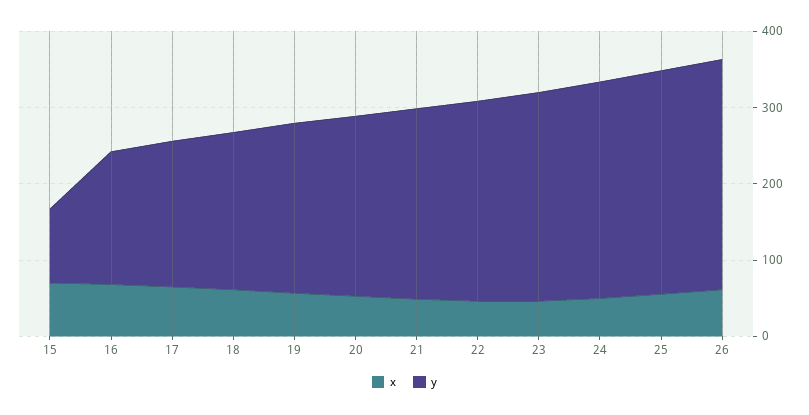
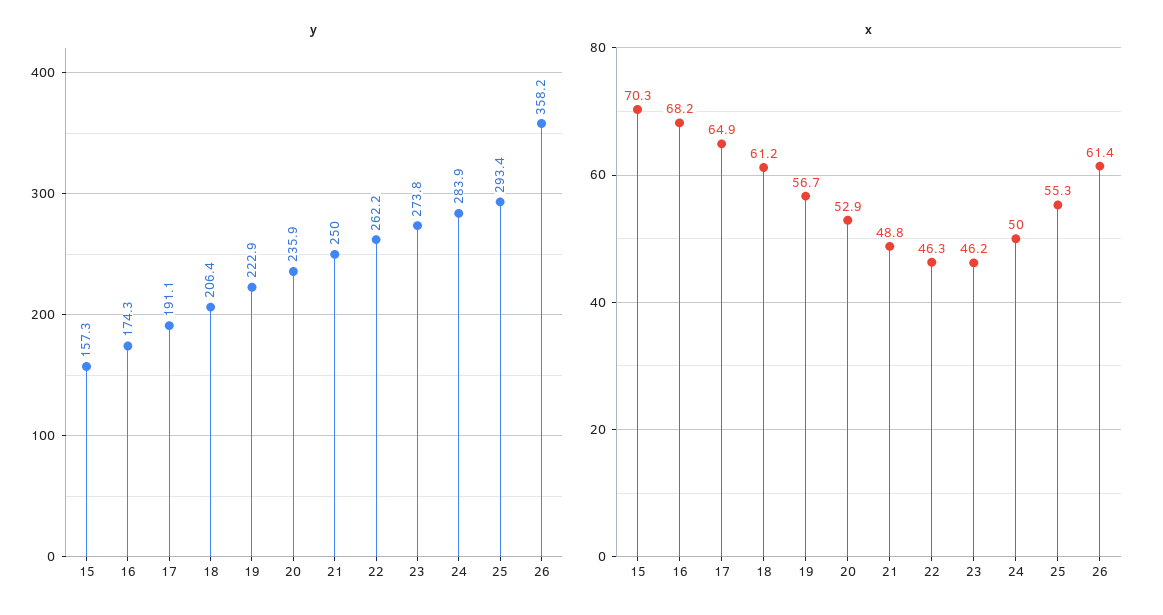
  {
    "x": {
      "15": 70.3,
      "16": 68.2,
      "17": 64.9,
      "18": 61.2,
      "19": 56.7,
      "20": 52.9,
      "21": 48.8,
      "22": 46.3,
      "23": 46.2,
      "24": 50,
      "25": 55.3,
      "26": 61.4
    },
    "y": {
-     "15": 100,
+     "15": 157.3,
      "16": 174.3,
      "17": 191.1,
      "18": 206.4,
      "19": 222.9,
      "20": 235.9,
      "21": 250,
      "22": 262.2,
      "23": 273.8,
      "24": 283.9,
      "25": 293.4,
-     "26": 300
+     "26": 358.2
    }
  }

